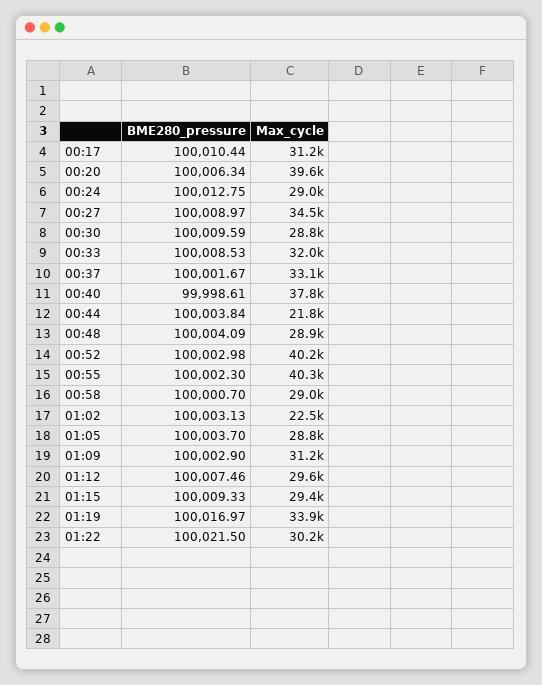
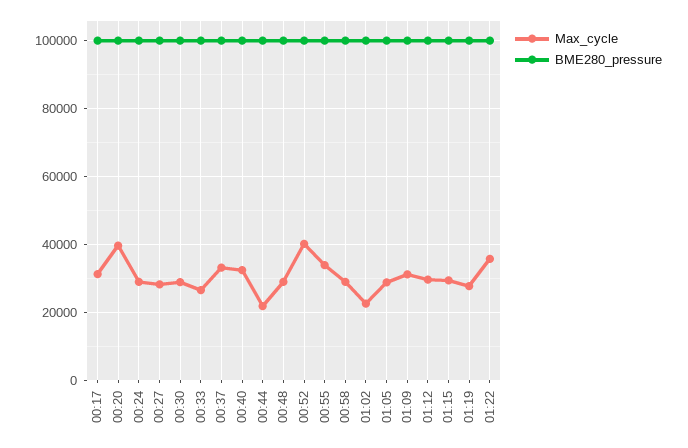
  {
    "BME280_pressure": {
      "00:17": 100010.44,
      "00:20": 100006.34,
      "00:24": 100012.75,
      "00:27": 100008.97,
      "00:30": 100009.59,
      "00:33": 100008.53,
      "00:37": 100001.67,
      "00:40": 99998.61,
      "00:44": 100003.84,
      "00:48": 100004.09,
      "00:52": 100002.98,
      "00:55": 100002.3,
      "00:58": 100000.7,
      "01:02": 100003.13,
      "01:05": 100003.7,
      "01:09": 100002.9,
      "01:12": 100007.46,
      "01:15": 100009.33,
      "01:19": 100016.97,
      "01:22": 100021.5
    },
    "Max_cycle": {
      "00:17": 31200,
      "00:20": 39600,
      "00:24": 29000,
-     "00:27": 34500,
+     "00:27": 28000,
      "00:30": 28800,
-     "00:33": 32000,
+     "00:33": 26000,
      "00:37": 33100,
-     "00:40": 37800,
+     "00:40": 32000,
      "00:44": 21800,
      "00:48": 28900,
      "00:52": 40200,
-     "00:55": 40300,
+     "00:55": 34000,
      "00:58": 29000,
      "01:02": 22500,
      "01:05": 28800,
      "01:09": 31200,
      "01:12": 29600,
      "01:15": 29400,
-     "01:19": 33900,
+     "01:19": 28000,
-     "01:22": 30200
+     "01:22": 36000
    }
  }

